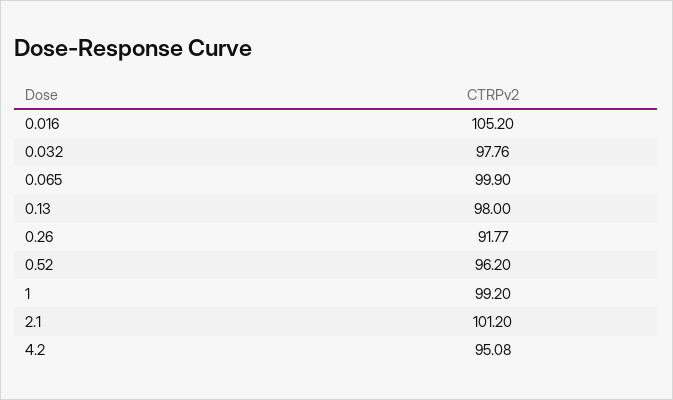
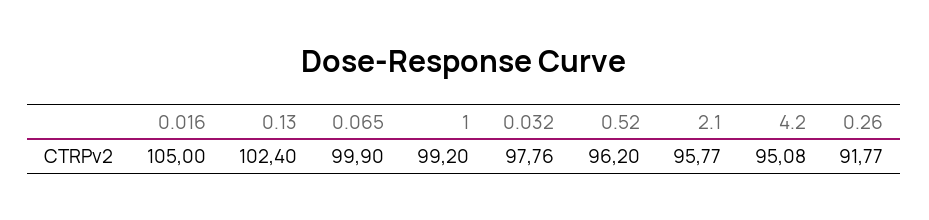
  {
-   "0.016": 105.2,
+   "0.016": 105,
    "0.032": 97.76,
    "0.065": 99.9,
-   "0.13": 98,
+   "0.13": 102.4,
    "0.26": 91.77,
    "0.52": 96.2,
    "1": 99.2,
-   "2.1": 101.2,
+   "2.1": 95.77,
    "4.2": 95.08
  }

